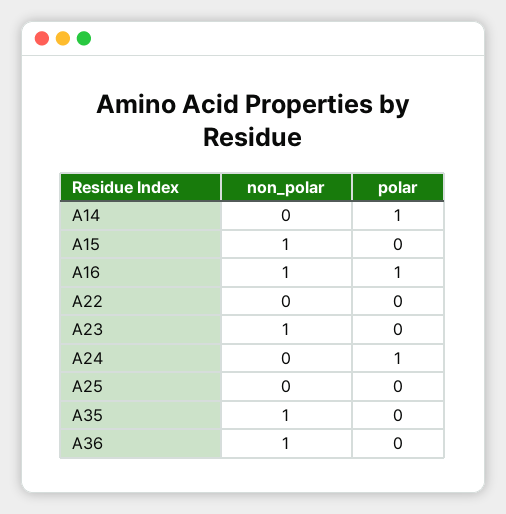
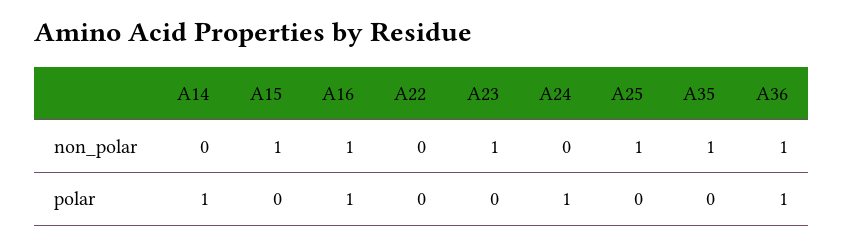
  {
    "non_polar": {
      "A14": 0,
      "A15": 1,
      "A16": 1,
      "A22": 0,
      "A23": 1,
      "A24": 0,
-     "A25": 0,
+     "A25": 1,
      "A35": 1,
      "A36": 1
    },
    "polar": {
      "A14": 1,
      "A15": 0,
      "A16": 1,
      "A22": 0,
      "A23": 0,
      "A24": 1,
      "A25": 0,
      "A35": 0,
-     "A36": 0
+     "A36": 1
    }
  }

